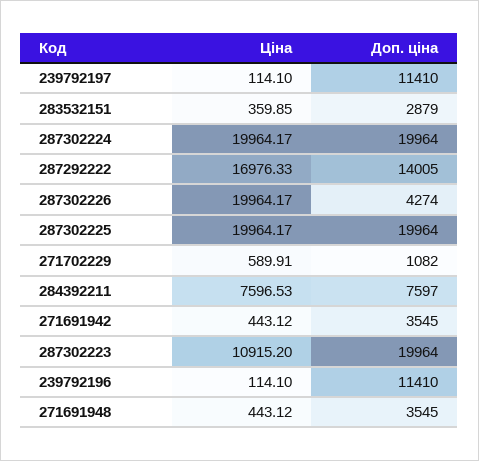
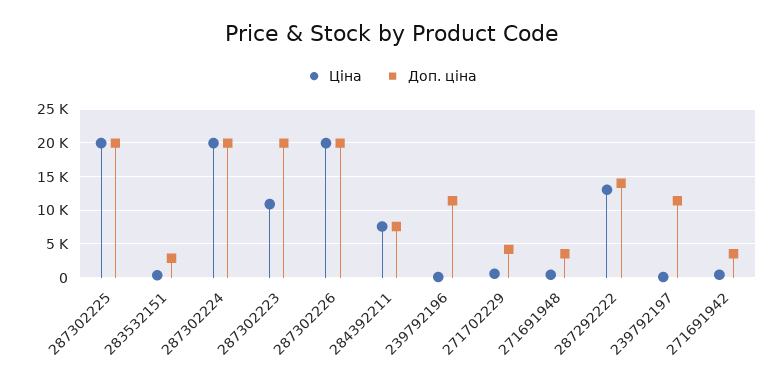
  {
    "Ціна": {
      "239792197": 114.1,
      "283532151": 359.85,
      "287302224": 19964.17,
-     "287292222": 16976.33,
+     "287292222": 13000,
      "287302226": 19964.17,
      "287302225": 19964.17,
      "271702229": 589.91,
      "284392211": 7596.53,
      "271691942": 443.12,
      "287302223": 10915.2,
      "239792196": 114.1,
      "271691948": 443.12
    },
    "Доп. ціна": {
      "239792197": 11410,
      "283532151": 2879,
      "287302224": 19964,
      "287292222": 14005,
-     "287302226": 4274,
+     "287302226": 20000,
      "287302225": 19964,
-     "271702229": 1082,
+     "271702229": 4000,
      "284392211": 7597,
      "271691942": 3545,
      "287302223": 19964,
      "239792196": 11410,
      "271691948": 3545
    }
  }

